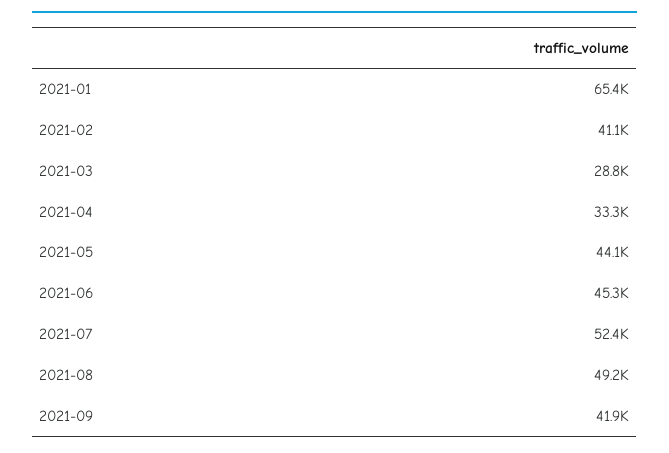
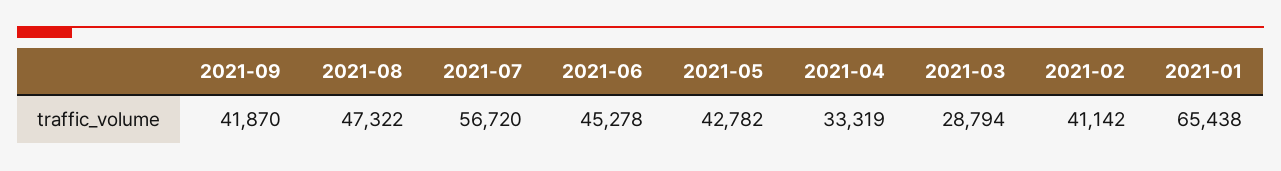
  {
    "2021-01": 65438,
    "2021-02": 41142,
    "2021-03": 28794,
    "2021-04": 33319,
-   "2021-05": 44100,
+   "2021-05": 42782,
    "2021-06": 45278,
-   "2021-07": 52400,
+   "2021-07": 56720,
-   "2021-08": 49200,
+   "2021-08": 47322,
    "2021-09": 41870
  }

